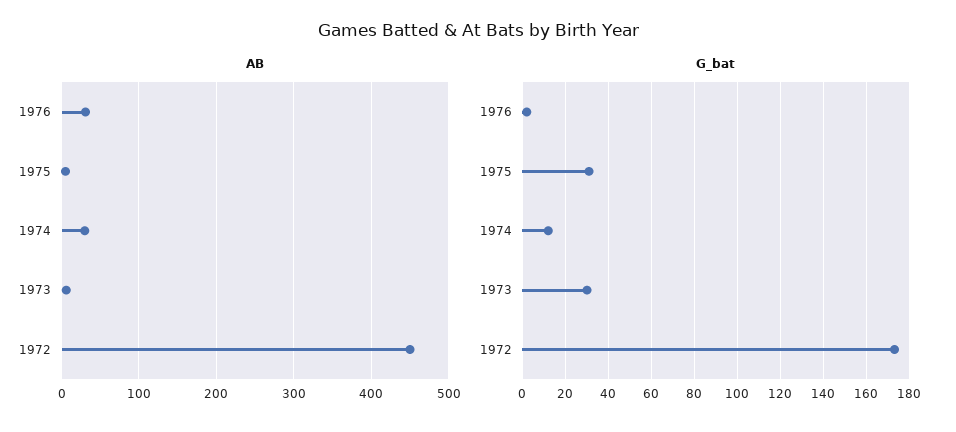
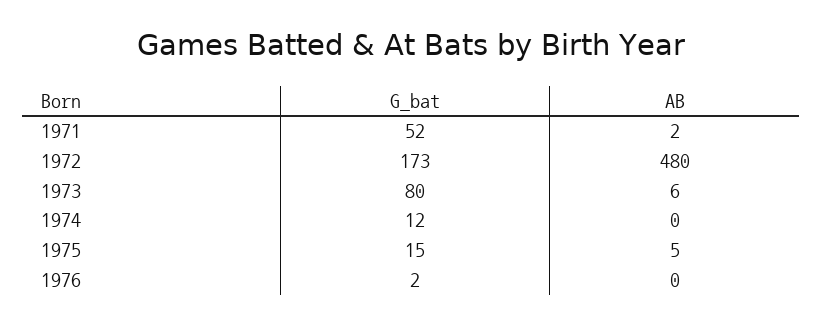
  {
    "AB": {
-     "1976": 30,
+     "1976": 0,
      "1975": 5,
-     "1974": 30,
+     "1974": 0,
      "1973": 6,
-     "1972": 450
+     "1972": 480,
+     "1971": 2
    },
    "G_bat": {
      "1976": 2,
-     "1975": 30,
+     "1975": 15,
      "1974": 12,
-     "1973": 30,
+     "1973": 80,
-     "1972": 173
+     "1972": 173,
+     "1971": 52
    }
  }

